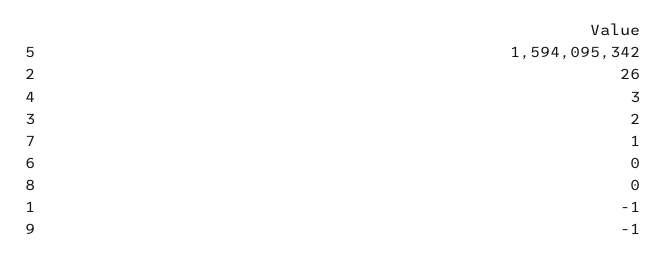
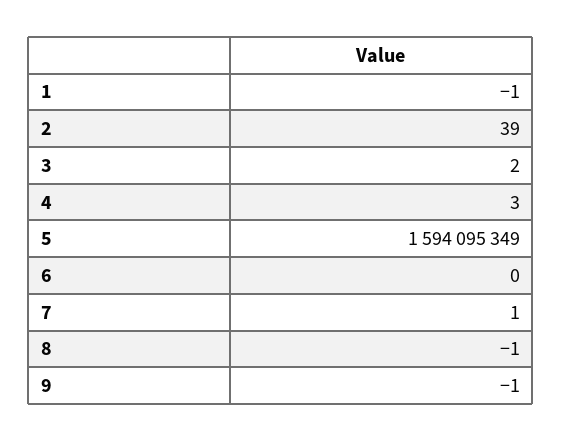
  {
-   "5": 1594095342,
+   "5": 1594095349,
-   "2": 26,
+   "2": 39,
    "4": 3,
    "3": 2,
    "7": 1,
    "6": 0,
-   "8": 0,
+   "8": -1,
    "1": -1,
    "9": -1
  }

